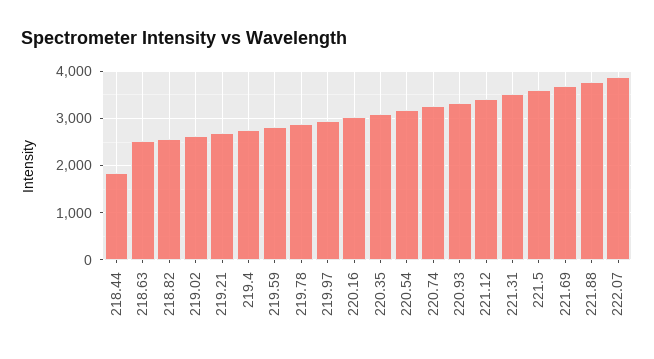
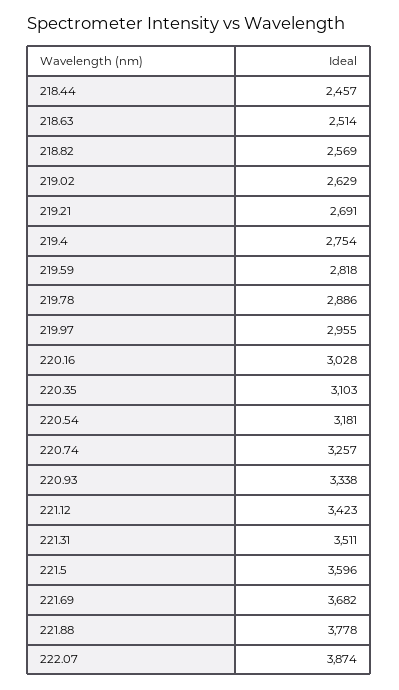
  {
-   "218.44": 1800,
+   "218.44": 2457,
    "218.63": 2514,
    "218.82": 2569,
    "219.02": 2629,
    "219.21": 2691,
    "219.4": 2754,
    "219.59": 2818,
    "219.78": 2886,
    "219.97": 2955,
    "220.16": 3028,
    "220.35": 3103,
    "220.54": 3181,
    "220.74": 3257,
    "220.93": 3338,
    "221.12": 3423,
    "221.31": 3511,
    "221.5": 3596,
    "221.69": 3682,
    "221.88": 3778,
    "222.07": 3874
  }

